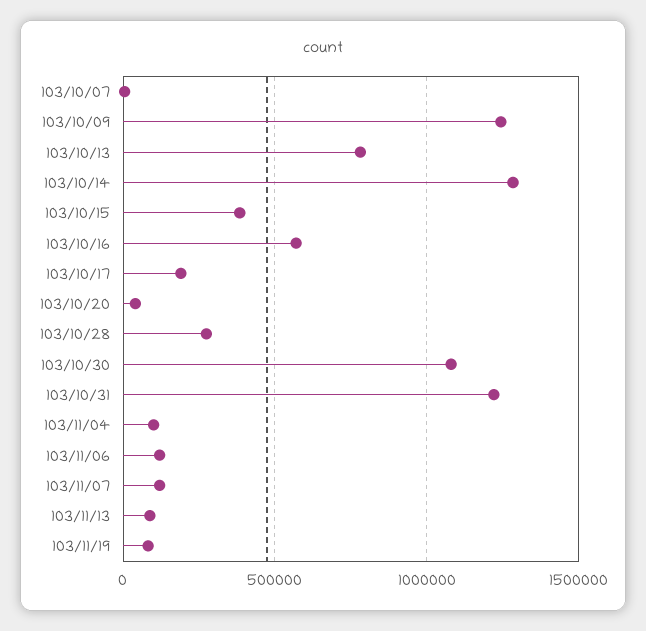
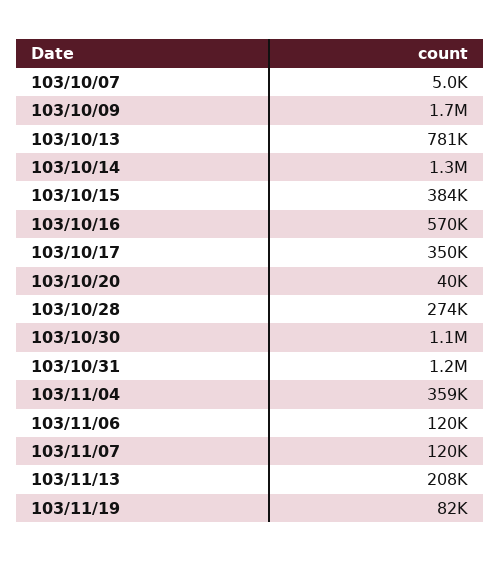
  {
    "103/10/07": 5000,
-   "103/10/09": 1250000,
+   "103/10/09": 1700000,
    "103/10/13": 781000,
    "103/10/14": 1300000,
    "103/10/15": 384000,
    "103/10/16": 570000,
-   "103/10/17": 200000,
+   "103/10/17": 350000,
    "103/10/20": 40000,
    "103/10/28": 274000,
    "103/10/30": 1100000,
    "103/10/31": 1200000,
-   "103/11/04": 100000,
+   "103/11/04": 359000,
    "103/11/06": 120000,
    "103/11/07": 120000,
-   "103/11/13": 100000,
+   "103/11/13": 208000,
    "103/11/19": 82000
  }

